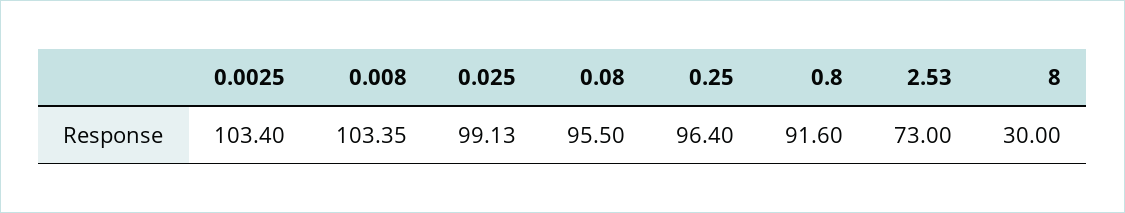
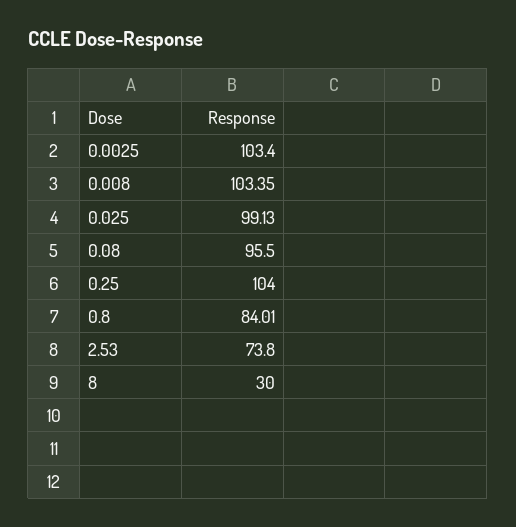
  {
    "0.0025": 103.4,
    "0.008": 103.35,
    "0.025": 99.13,
    "0.08": 95.5,
-   "0.25": 96.4,
+   "0.25": 104,
-   "0.8": 91.6,
+   "0.8": 84.01,
-   "2.53": 73,
+   "2.53": 73.8,
    "8": 30
  }

